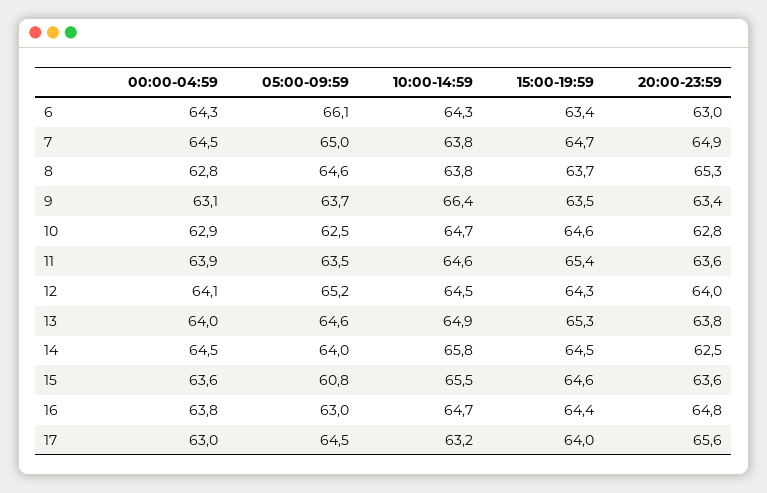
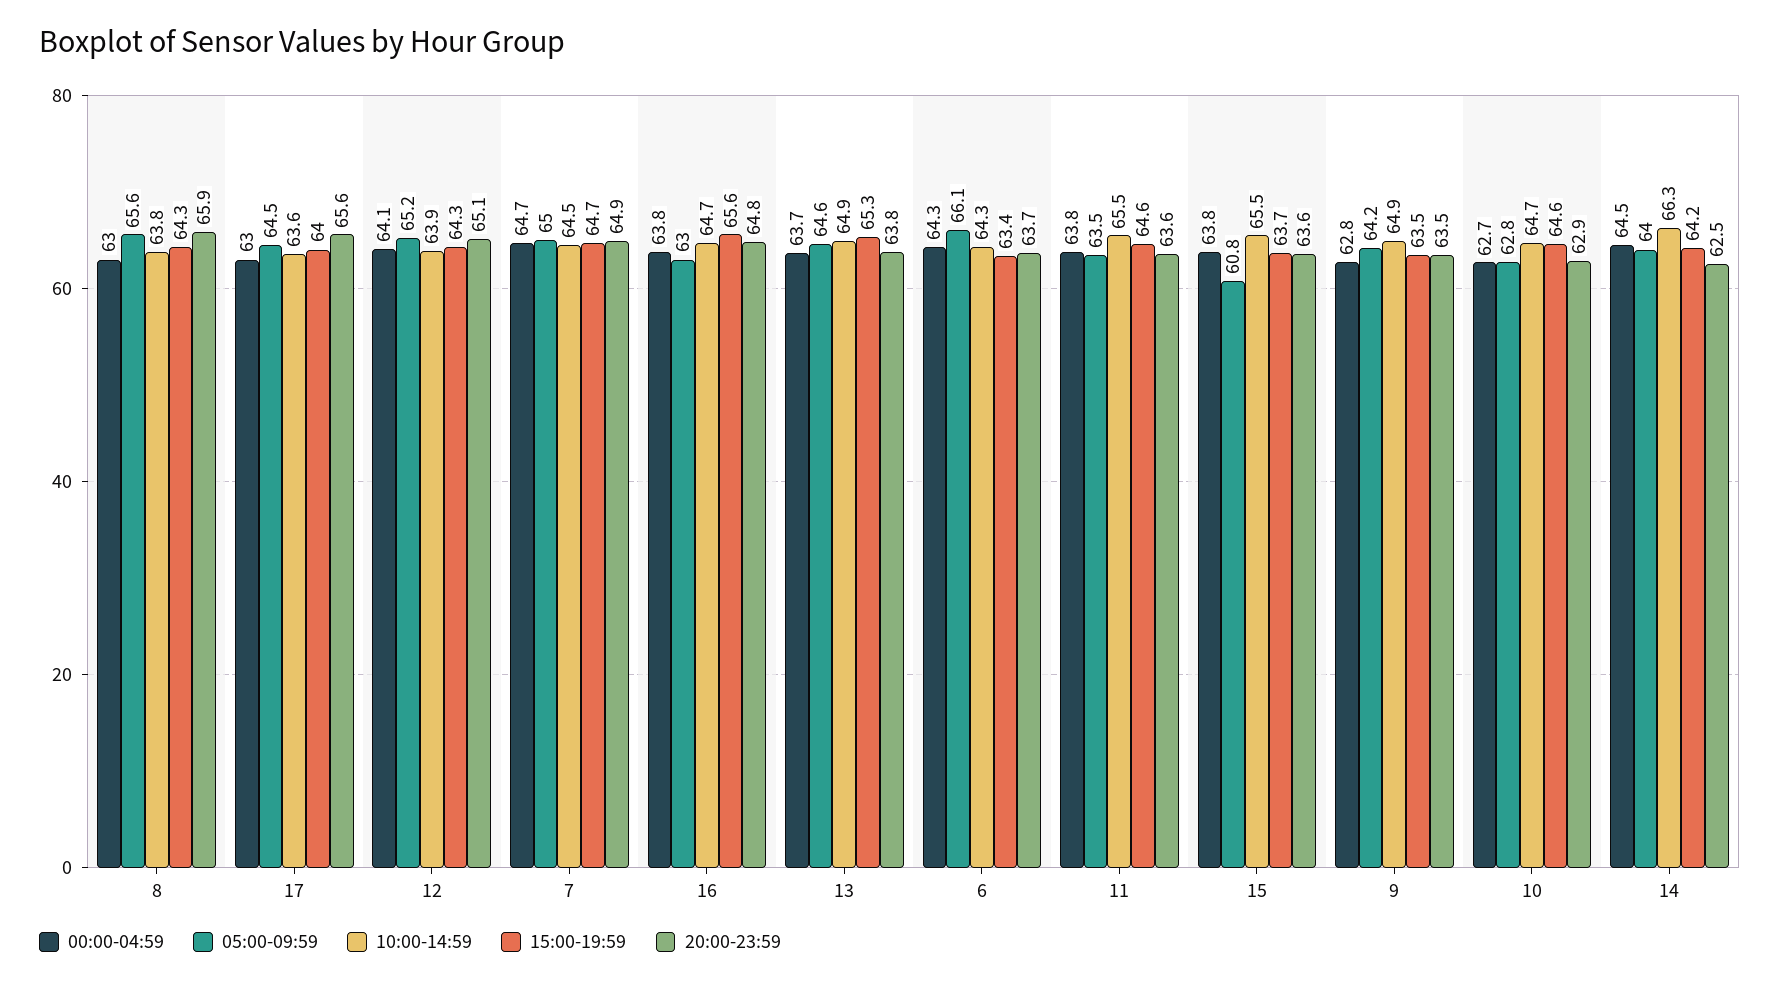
  {
    "00:00-04:59": {
      "6": 64.3,
-     "7": 64.5,
+     "7": 64.7,
-     "8": 62.8,
+     "8": 63,
-     "9": 63.1,
+     "9": 62.8,
-     "10": 62.9,
+     "10": 62.7,
-     "11": 63.9,
+     "11": 63.8,
      "12": 64.1,
-     "13": 64,
+     "13": 63.7,
      "14": 64.5,
-     "15": 63.6,
+     "15": 63.8,
      "16": 63.8,
      "17": 63
    },
    "05:00-09:59": {
      "6": 66.1,
      "7": 65,
-     "8": 64.6,
+     "8": 65.6,
-     "9": 63.7,
+     "9": 64.2,
-     "10": 62.5,
+     "10": 62.8,
      "11": 63.5,
      "12": 65.2,
      "13": 64.6,
      "14": 64,
      "15": 60.8,
      "16": 63,
      "17": 64.5
    },
    "10:00-14:59": {
      "6": 64.3,
-     "7": 63.8,
+     "7": 64.5,
      "8": 63.8,
-     "9": 66.4,
+     "9": 64.9,
      "10": 64.7,
-     "11": 64.6,
+     "11": 65.5,
-     "12": 64.5,
+     "12": 63.9,
      "13": 64.9,
-     "14": 65.8,
+     "14": 66.3,
      "15": 65.5,
      "16": 64.7,
-     "17": 63.2
+     "17": 63.6
    },
    "15:00-19:59": {
      "6": 63.4,
      "7": 64.7,
-     "8": 63.7,
+     "8": 64.3,
      "9": 63.5,
      "10": 64.6,
-     "11": 65.4,
+     "11": 64.6,
      "12": 64.3,
      "13": 65.3,
-     "14": 64.5,
+     "14": 64.2,
-     "15": 64.6,
+     "15": 63.7,
-     "16": 64.4,
+     "16": 65.6,
      "17": 64
    },
    "20:00-23:59": {
-     "6": 63,
+     "6": 63.7,
      "7": 64.9,
-     "8": 65.3,
+     "8": 65.9,
-     "9": 63.4,
+     "9": 63.5,
-     "10": 62.8,
+     "10": 62.9,
      "11": 63.6,
-     "12": 64,
+     "12": 65.1,
      "13": 63.8,
      "14": 62.5,
      "15": 63.6,
      "16": 64.8,
      "17": 65.6
    }
  }

